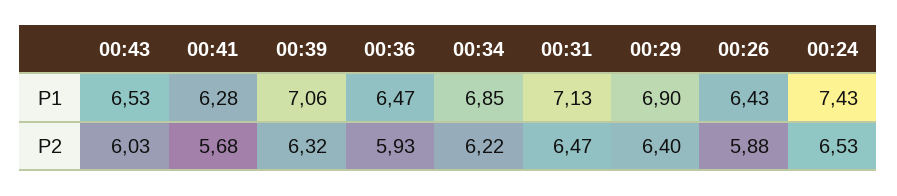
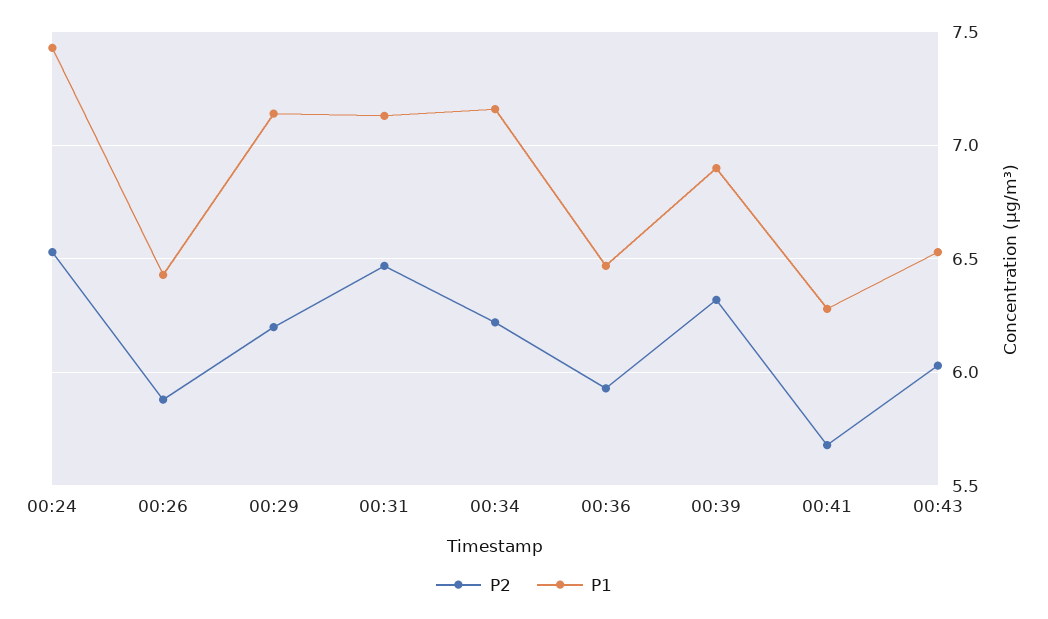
  {
    "P1": {
      "00:43": 6.53,
      "00:41": 6.28,
-     "00:39": 7.06,
+     "00:39": 6.9,
      "00:36": 6.47,
-     "00:34": 6.85,
+     "00:34": 7.15,
      "00:31": 7.13,
-     "00:29": 6.9,
+     "00:29": 7.15,
      "00:26": 6.43,
      "00:24": 7.43
    },
    "P2": {
      "00:43": 6.03,
      "00:41": 5.68,
      "00:39": 6.32,
      "00:36": 5.93,
      "00:34": 6.22,
      "00:31": 6.47,
-     "00:29": 6.4,
+     "00:29": 6.2,
      "00:26": 5.88,
      "00:24": 6.53
    }
  }

